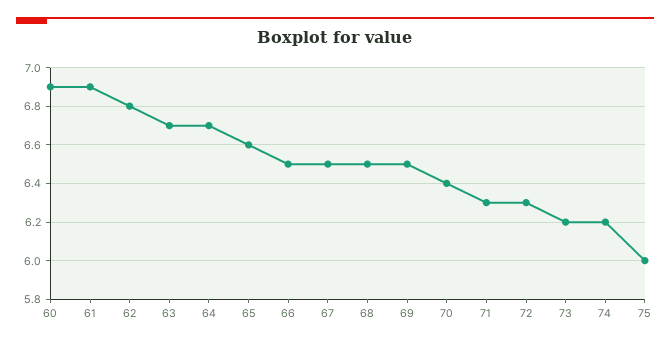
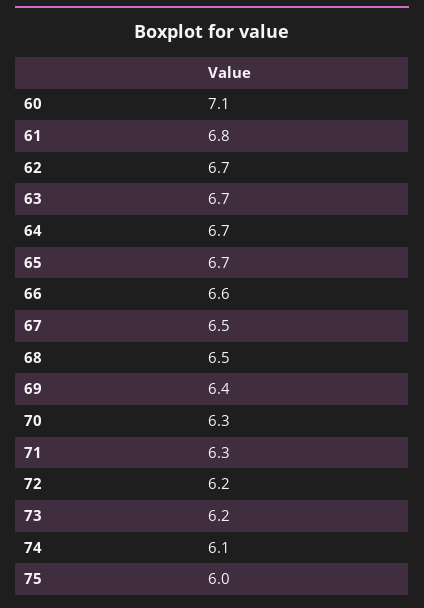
  {
-   "60": 6.9,
+   "60": 7.1,
-   "61": 6.9,
+   "61": 6.8,
-   "62": 6.8,
+   "62": 6.7,
    "63": 6.7,
    "64": 6.7,
-   "65": 6.6,
+   "65": 6.7,
-   "66": 6.5,
+   "66": 6.6,
    "67": 6.5,
    "68": 6.5,
-   "69": 6.5,
+   "69": 6.4,
-   "70": 6.4,
+   "70": 6.3,
    "71": 6.3,
-   "72": 6.3,
+   "72": 6.2,
    "73": 6.2,
-   "74": 6.2,
+   "74": 6.1,
    "75": 6
  }

